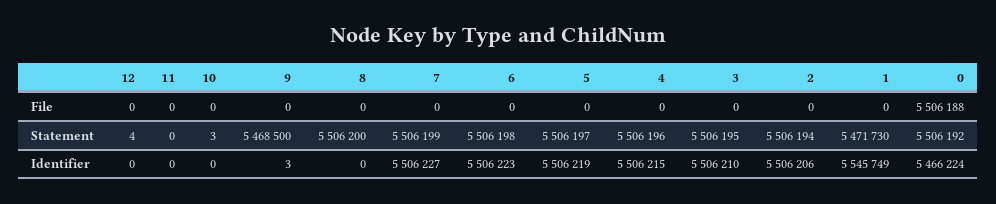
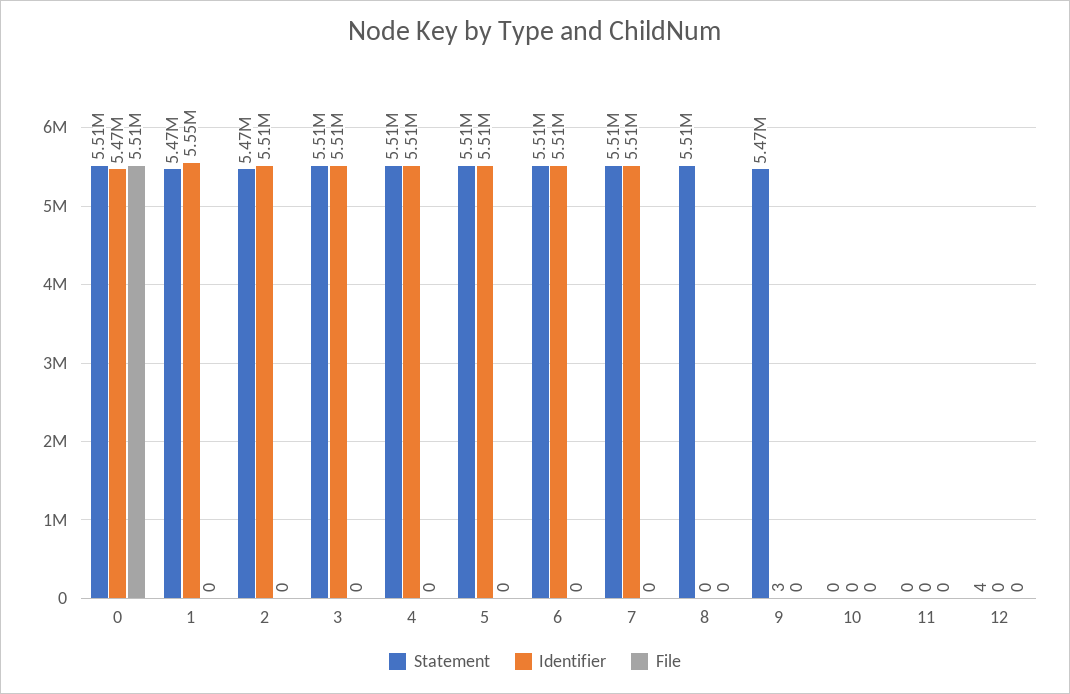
  {
    "File": {
      "12": 0,
      "11": 0,
      "10": 0,
      "9": 0,
      "8": 0,
      "7": 0,
      "6": 0,
      "5": 0,
      "4": 0,
      "3": 0,
      "2": 0,
      "1": 0,
      "0": 5506188
    },
    "Statement": {
      "12": 4,
      "11": 0,
-     "10": 3,
+     "10": 0,
      "9": 5468500,
      "8": 5506200,
      "7": 5506199,
      "6": 5506198,
      "5": 5506197,
      "4": 5506196,
      "3": 5506195,
-     "2": 5506194,
+     "2": 5470000,
      "1": 5471730,
      "0": 5506192
    },
    "Identifier": {
      "12": 0,
      "11": 0,
      "10": 0,
      "9": 3,
      "8": 0,
      "7": 5506227,
      "6": 5506223,
      "5": 5506219,
      "4": 5506215,
      "3": 5506210,
      "2": 5506206,
      "1": 5545749,
      "0": 5466224
    }
  }

